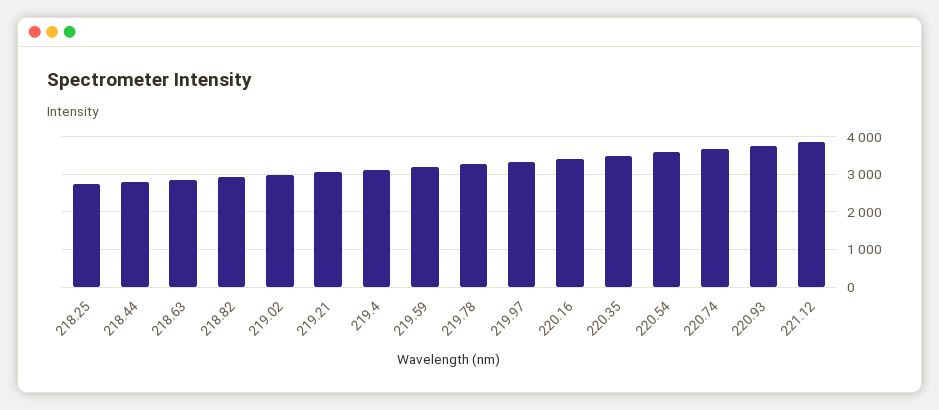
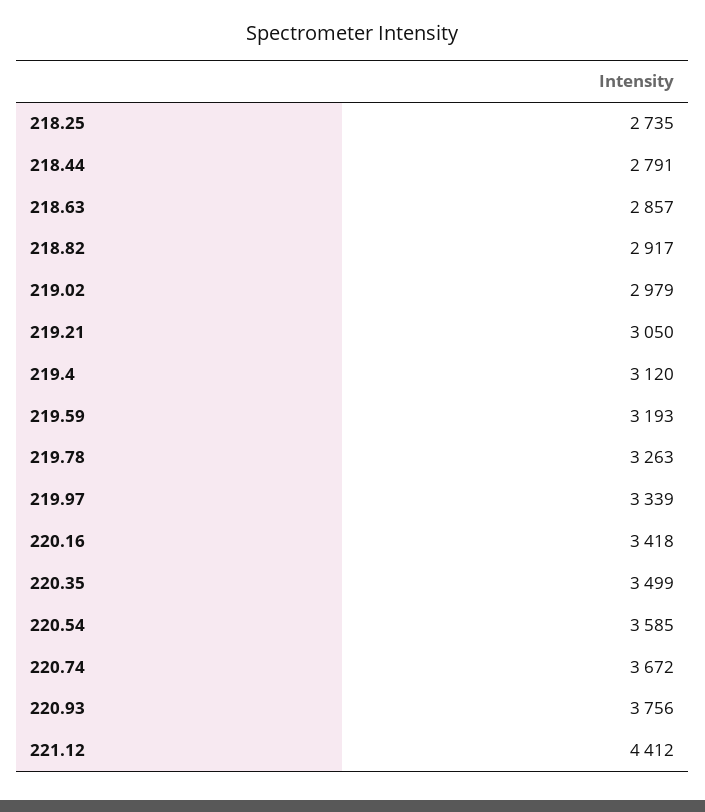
  {
    "218.25": 2735,
    "218.44": 2791,
    "218.63": 2857,
    "218.82": 2917,
    "219.02": 2979,
    "219.21": 3050,
    "219.4": 3120,
    "219.59": 3193,
    "219.78": 3263,
    "219.97": 3339,
    "220.16": 3418,
    "220.35": 3499,
    "220.54": 3585,
    "220.74": 3672,
    "220.93": 3756,
-   "221.12": 3800
+   "221.12": 4412
  }

